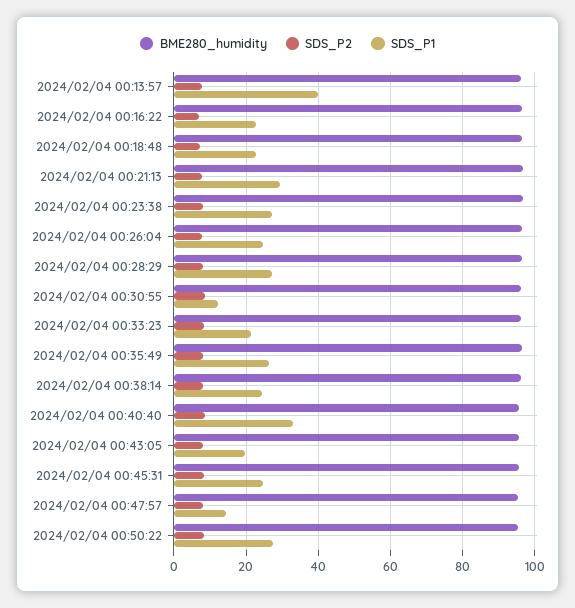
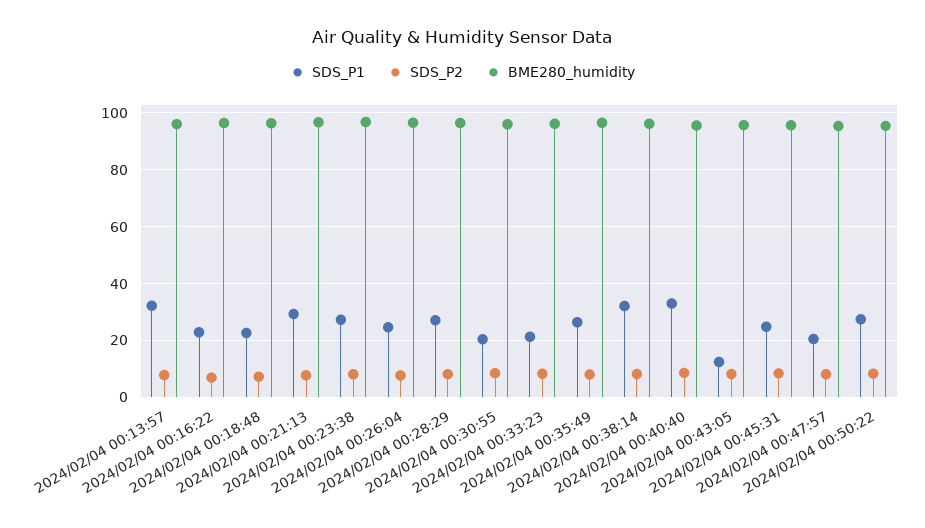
  {
    "BME280_humidity": {
      "2024/02/04 00:13:57": 96,
      "2024/02/04 00:16:22": 96,
      "2024/02/04 00:18:48": 96,
      "2024/02/04 00:21:13": 96,
      "2024/02/04 00:23:38": 96,
      "2024/02/04 00:26:04": 96,
      "2024/02/04 00:28:29": 96,
      "2024/02/04 00:30:55": 96,
      "2024/02/04 00:33:23": 96,
      "2024/02/04 00:35:49": 96,
      "2024/02/04 00:38:14": 96,
      "2024/02/04 00:40:40": 96,
      "2024/02/04 00:43:05": 96,
      "2024/02/04 00:45:31": 96,
      "2024/02/04 00:47:57": 96,
      "2024/02/04 00:50:22": 96
    },
    "SDS_P2": {
      "2024/02/04 00:13:57": 8,
      "2024/02/04 00:16:22": 6,
      "2024/02/04 00:18:48": 8,
      "2024/02/04 00:21:13": 8,
      "2024/02/04 00:23:38": 8,
      "2024/02/04 00:26:04": 8,
      "2024/02/04 00:28:29": 8,
      "2024/02/04 00:30:55": 8,
      "2024/02/04 00:33:23": 8,
      "2024/02/04 00:35:49": 8,
      "2024/02/04 00:38:14": 8,
      "2024/02/04 00:40:40": 8,
      "2024/02/04 00:43:05": 8,
      "2024/02/04 00:45:31": 8,
      "2024/02/04 00:47:57": 8,
      "2024/02/04 00:50:22": 8
    },
    "SDS_P1": {
-     "2024/02/04 00:13:57": 40,
+     "2024/02/04 00:13:57": 32.5,
      "2024/02/04 00:16:22": 22,
      "2024/02/04 00:18:48": 22,
      "2024/02/04 00:21:13": 30,
      "2024/02/04 00:23:38": 28,
      "2024/02/04 00:26:04": 24,
      "2024/02/04 00:28:29": 28,
-     "2024/02/04 00:30:55": 12,
+     "2024/02/04 00:30:55": 20,
      "2024/02/04 00:33:23": 22,
      "2024/02/04 00:35:49": 26,
-     "2024/02/04 00:38:14": 24,
+     "2024/02/04 00:38:14": 32.5,
      "2024/02/04 00:40:40": 32,
-     "2024/02/04 00:43:05": 20,
+     "2024/02/04 00:43:05": 12.5,
      "2024/02/04 00:45:31": 24,
-     "2024/02/04 00:47:57": 14,
+     "2024/02/04 00:47:57": 20,
      "2024/02/04 00:50:22": 28
    }
  }

